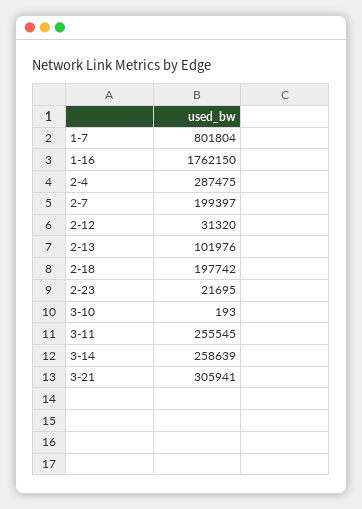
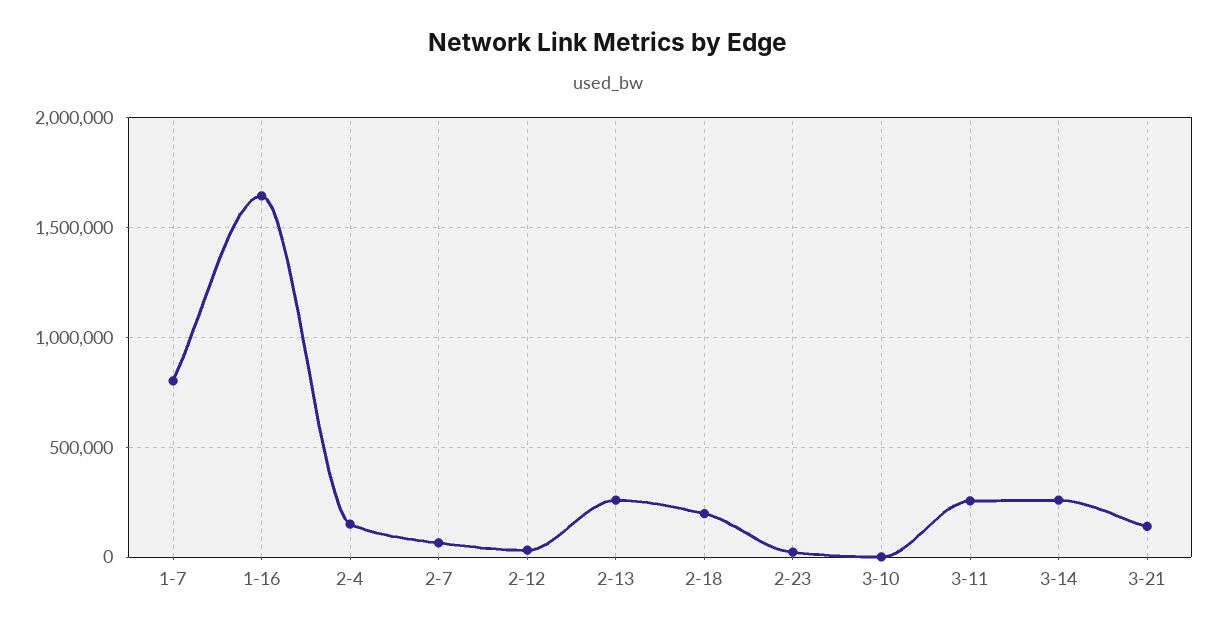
  {
    "1-7": 801804,
-   "1-16": 1762150,
+   "1-16": 1650000,
-   "2-4": 287475,
+   "2-4": 150000,
-   "2-7": 199397,
+   "2-7": 50000,
    "2-12": 31320,
-   "2-13": 101976,
+   "2-13": 250000,
    "2-18": 197742,
    "2-23": 21695,
    "3-10": 193,
    "3-11": 255545,
    "3-14": 258639,
-   "3-21": 305941
+   "3-21": 150000
  }

